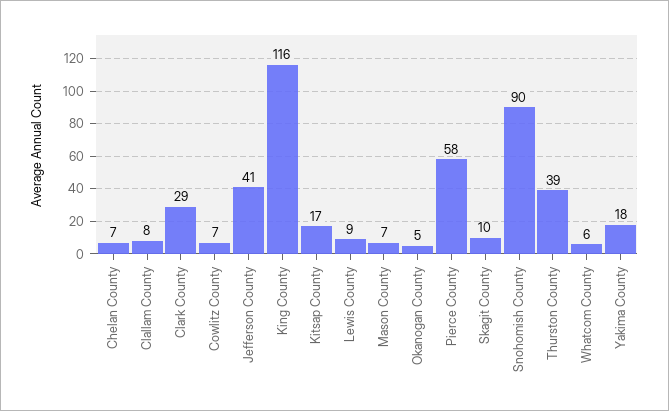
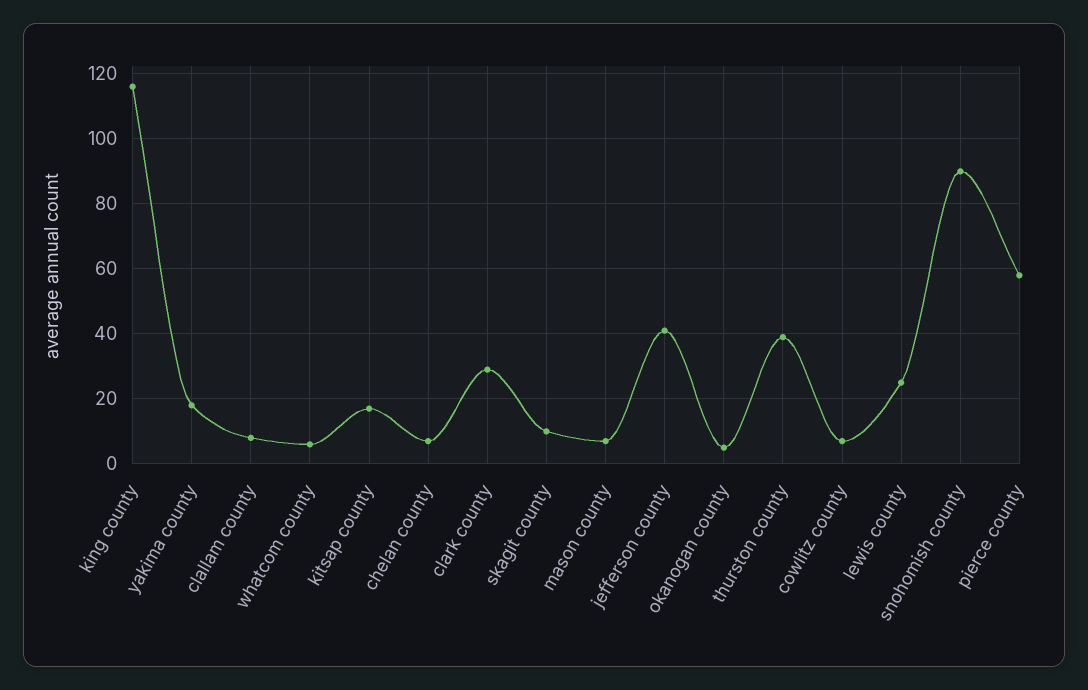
  {
    "Chelan County": 7,
    "Clallam County": 8,
    "Clark County": 29,
    "Cowlitz County": 7,
    "Jefferson County": 41,
    "King County": 116,
    "Kitsap County": 17,
-   "Lewis County": 9,
+   "Lewis County": 25,
    "Mason County": 7,
    "Okanogan County": 5,
    "Pierce County": 58,
    "Skagit County": 10,
    "Snohomish County": 90,
    "Thurston County": 39,
    "Whatcom County": 6,
    "Yakima County": 18
  }

